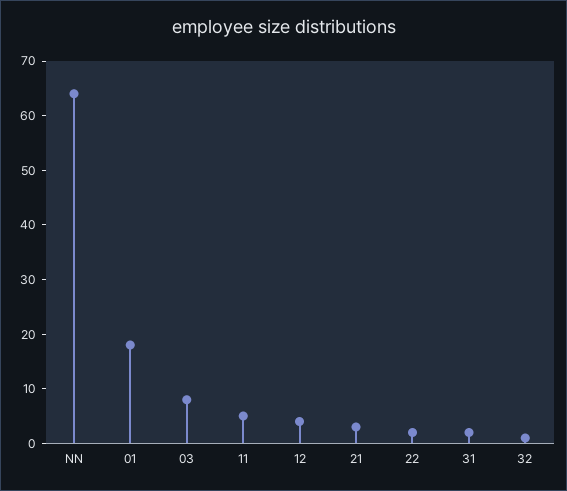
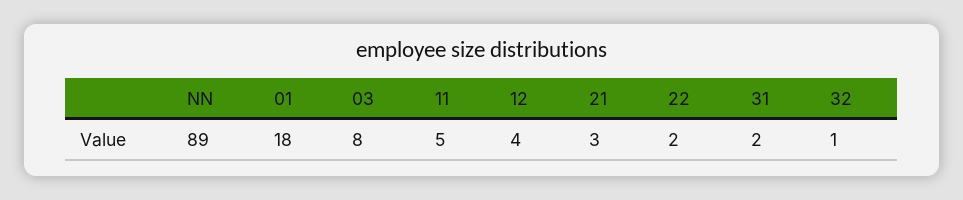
  {
-   "NN": 65,
+   "NN": 89,
    "01": 18,
    "03": 8,
    "11": 5,
    "12": 4,
    "21": 3,
    "22": 2,
    "31": 2,
    "32": 1
  }

